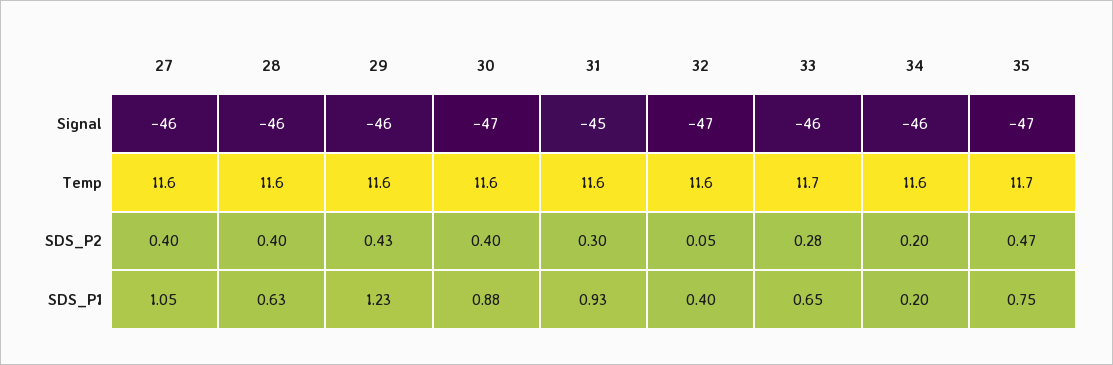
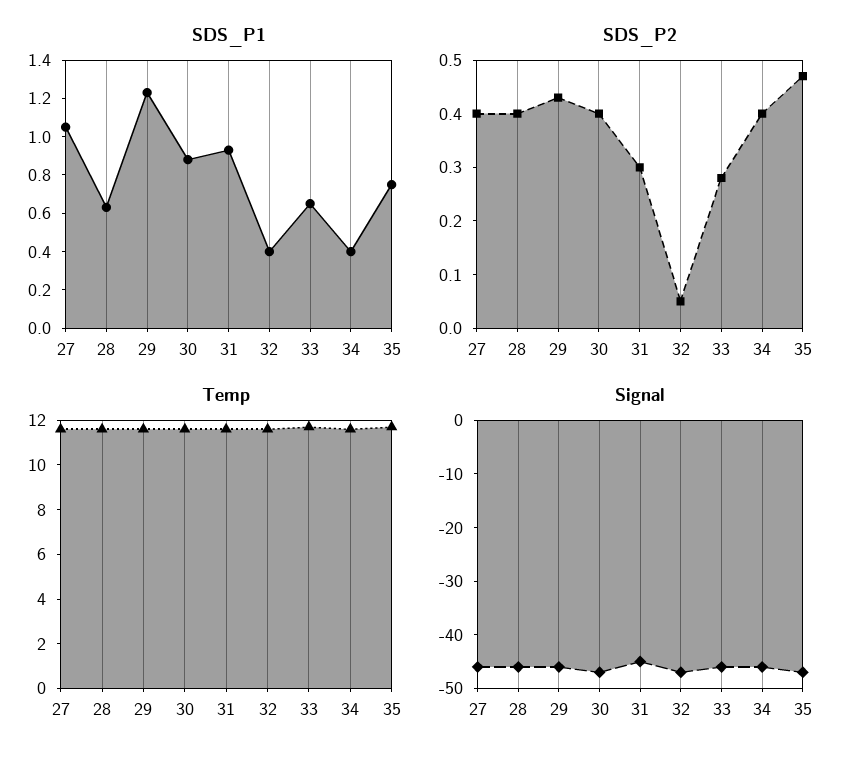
  {
    "Signal": {
      "27": -46,
      "28": -46,
      "29": -46,
      "30": -47,
      "31": -45,
      "32": -47,
      "33": -46,
      "34": -46,
      "35": -47
    },
    "Temp": {
      "27": 11.6,
      "28": 11.6,
      "29": 11.6,
      "30": 11.6,
      "31": 11.6,
      "32": 11.6,
      "33": 11.7,
      "34": 11.6,
      "35": 11.7
    },
    "SDS_P2": {
      "27": 0.4,
      "28": 0.4,
      "29": 0.43,
      "30": 0.4,
      "31": 0.3,
      "32": 0.05,
      "33": 0.28,
-     "34": 0.2,
+     "34": 0.4,
      "35": 0.47
    },
    "SDS_P1": {
      "27": 1.05,
      "28": 0.63,
      "29": 1.23,
      "30": 0.88,
      "31": 0.93,
      "32": 0.4,
      "33": 0.65,
-     "34": 0.2,
+     "34": 0.4,
      "35": 0.75
    }
  }

